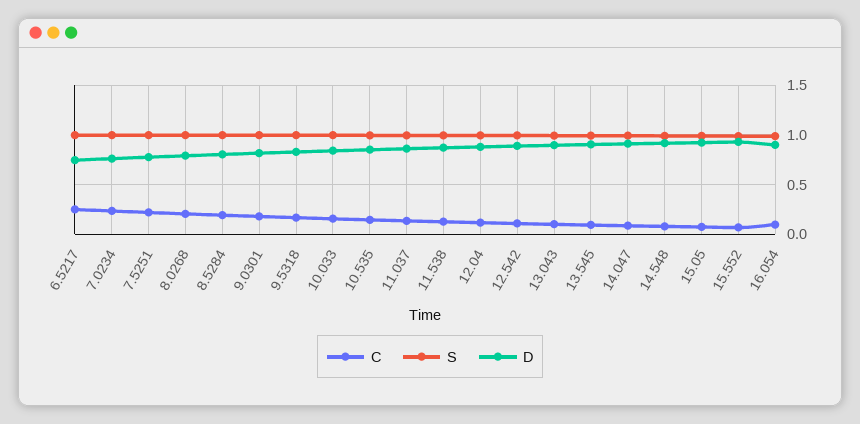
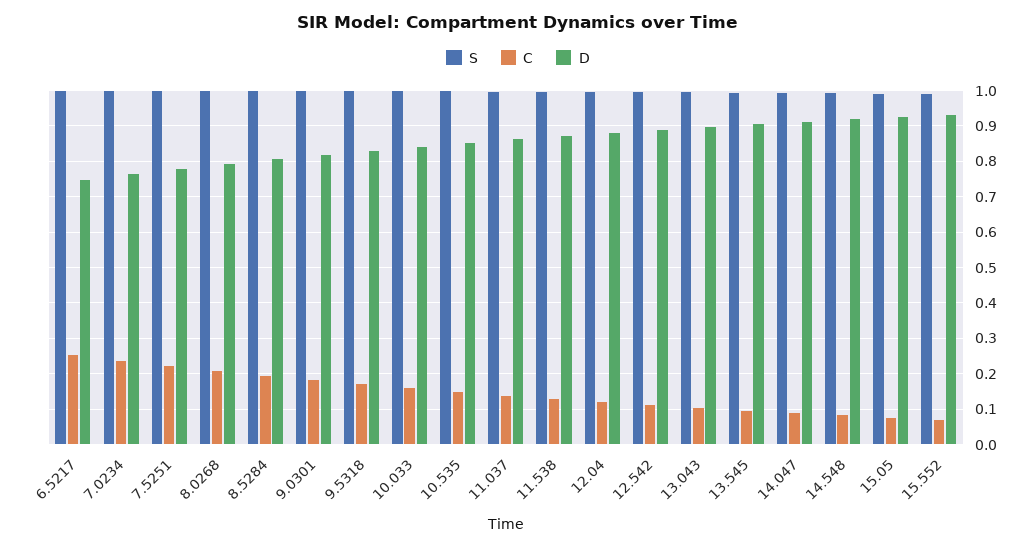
  {
    "C": {
      "6.5217": 0.26,
      "7.0234": 0.24,
      "7.5251": 0.22,
      "8.0268": 0.2,
      "8.5284": 0.2,
      "9.0301": 0.18,
      "9.5318": 0.16,
      "10.033": 0.16,
      "10.535": 0.14,
      "11.037": 0.14,
      "11.538": 0.12,
      "12.04": 0.12,
      "12.542": 0.12,
      "13.043": 0.1,
      "13.545": 0.1,
      "14.047": 0.08,
      "14.548": 0.08,
      "15.05": 0.08,
-     "15.552": 0.08,
+     "15.552": 0.08
-     "16.054": 0.1
    },
    "S": {
      "6.5217": 1,
      "7.0234": 1,
      "7.5251": 1,
      "8.0268": 1,
      "8.5284": 1,
      "9.0301": 1,
      "9.5318": 1,
      "10.033": 1,
      "10.535": 1,
      "11.037": 1,
      "11.538": 1,
      "12.04": 1,
      "12.542": 1,
      "13.043": 1,
      "13.545": 1,
      "14.047": 1,
      "14.548": 1,
      "15.05": 1,
-     "15.552": 0.98,
+     "15.552": 0.98
-     "16.054": 1
    },
    "D": {
      "6.5217": 0.74,
      "7.0234": 0.76,
      "7.5251": 0.78,
      "8.0268": 0.8,
      "8.5284": 0.8,
      "9.0301": 0.82,
      "9.5318": 0.84,
      "10.033": 0.84,
      "10.535": 0.86,
      "11.037": 0.86,
      "11.538": 0.88,
      "12.04": 0.88,
      "12.542": 0.88,
      "13.043": 0.9,
      "13.545": 0.9,
      "14.047": 0.92,
      "14.548": 0.92,
      "15.05": 0.92,
-     "15.552": 0.92,
+     "15.552": 0.92
-     "16.054": 0.9
    }
  }

